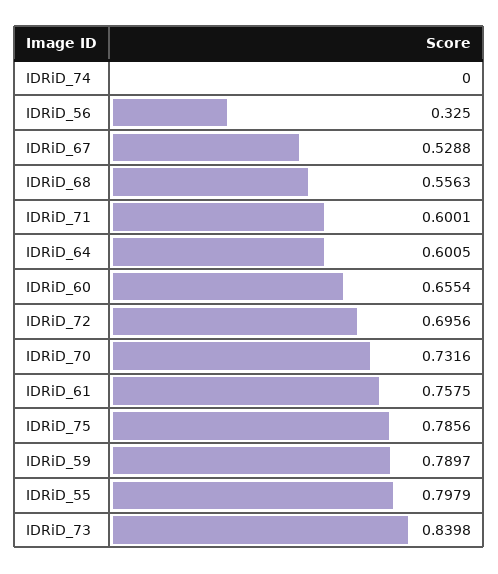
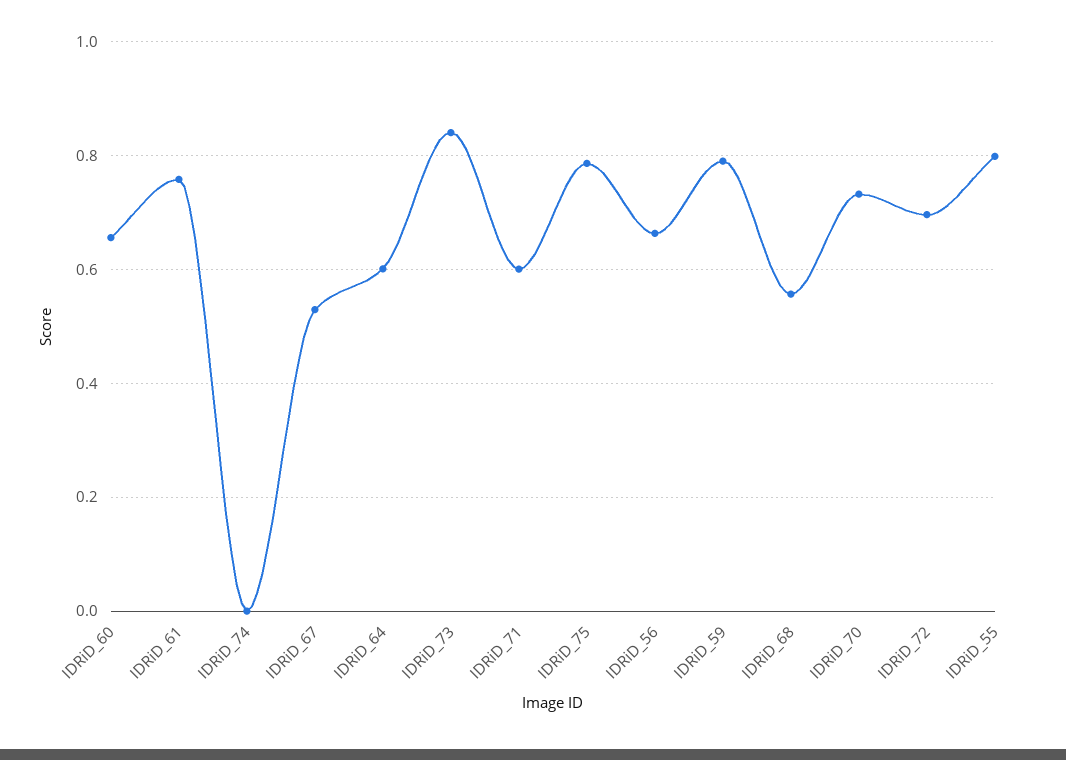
  {
    "IDRiD_74": 0,
-   "IDRiD_56": 0.325,
+   "IDRiD_56": 0.66,
    "IDRiD_67": 0.5288,
    "IDRiD_68": 0.5563,
    "IDRiD_71": 0.6001,
    "IDRiD_64": 0.6005,
    "IDRiD_60": 0.6554,
    "IDRiD_72": 0.6956,
    "IDRiD_70": 0.7316,
    "IDRiD_61": 0.7575,
    "IDRiD_75": 0.7856,
    "IDRiD_59": 0.7897,
    "IDRiD_55": 0.7979,
    "IDRiD_73": 0.8398
  }

